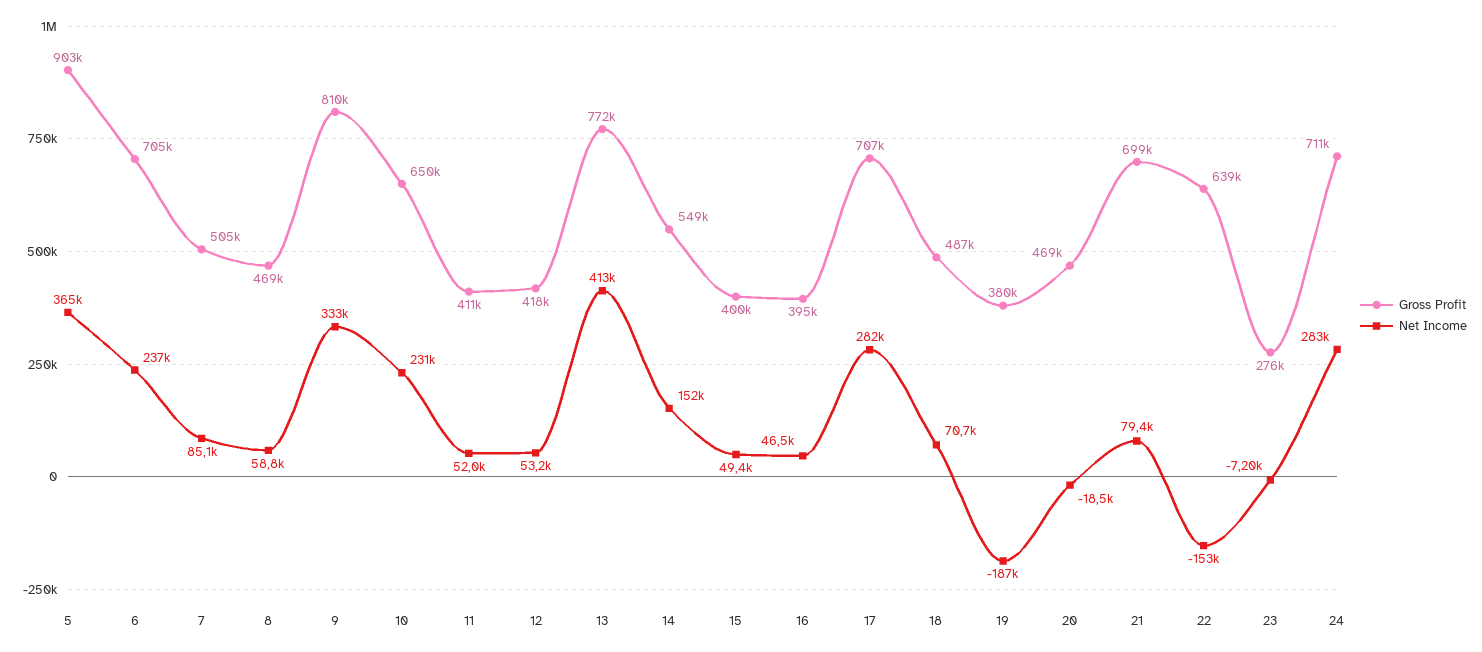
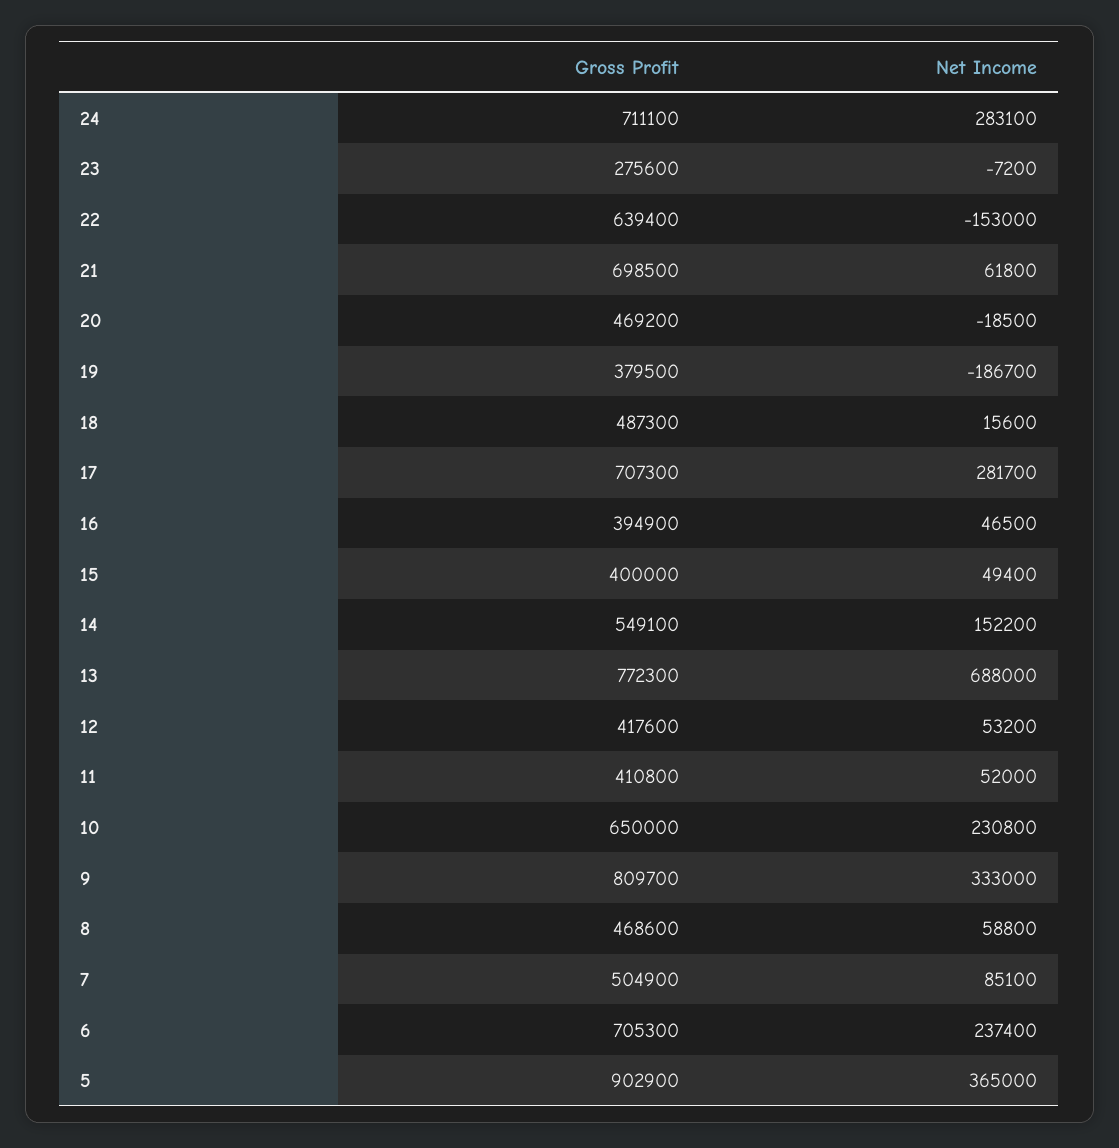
  {
    "Gross Profit": {
      "5": 902900,
      "6": 705300,
      "7": 504900,
      "8": 468600,
      "9": 809700,
      "10": 650000,
      "11": 410800,
      "12": 417600,
      "13": 772300,
      "14": 549100,
      "15": 400000,
      "16": 394900,
      "17": 707300,
      "18": 487300,
      "19": 379500,
      "20": 469200,
      "21": 698500,
      "22": 639400,
      "23": 275600,
      "24": 711100
    },
    "Net Income": {
      "5": 365000,
      "6": 237400,
      "7": 85100,
      "8": 58800,
      "9": 333000,
      "10": 230800,
      "11": 52000,
      "12": 53200,
-     "13": 413000,
+     "13": 688000,
      "14": 152200,
      "15": 49400,
      "16": 46500,
      "17": 281700,
-     "18": 70700,
+     "18": 15600,
      "19": -186700,
      "20": -18500,
-     "21": 79400,
+     "21": 61800,
      "22": -153000,
      "23": -7200,
      "24": 283100
    }
  }

